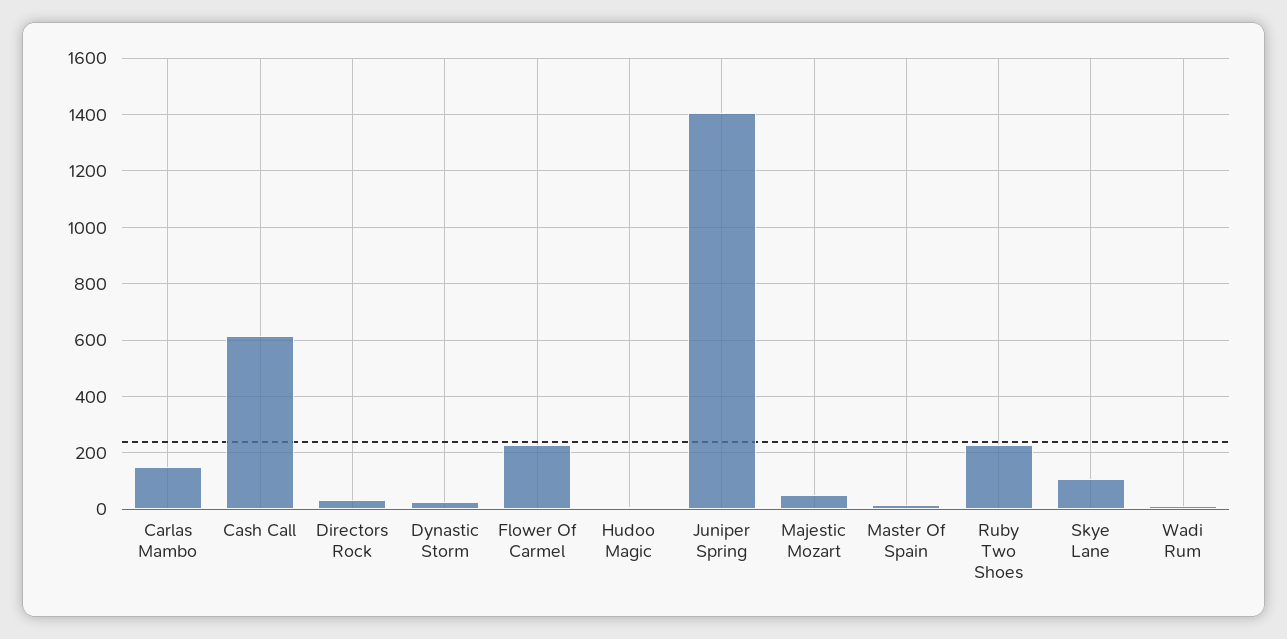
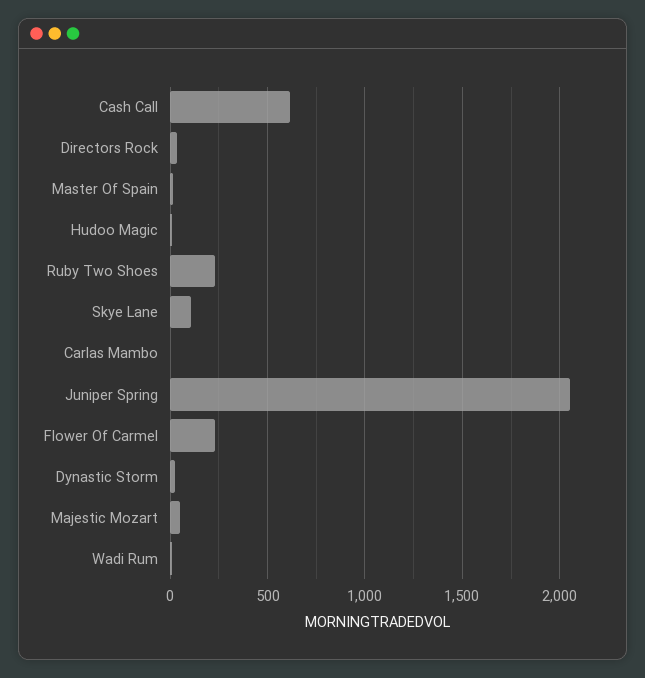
  {
-   "Carlas Mambo": 150,
+   "Carlas Mambo": 0,
    "Cash Call": 625,
    "Directors Rock": 25,
    "Dynastic Storm": 25,
    "Flower Of Carmel": 225,
    "Hudoo Magic": 0,
-   "Juniper Spring": 1400,
+   "Juniper Spring": 2050,
    "Majestic Mozart": 50,
    "Master Of Spain": 25,
    "Ruby Two Shoes": 225,
    "Skye Lane": 100,
    "Wadi Rum": 0
  }

